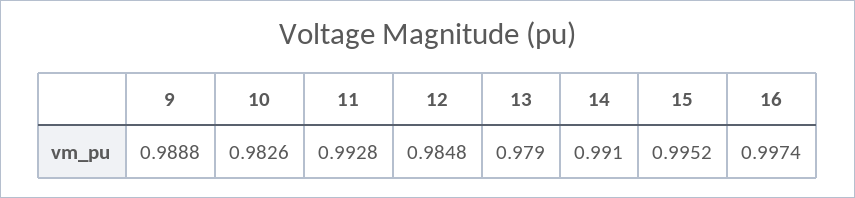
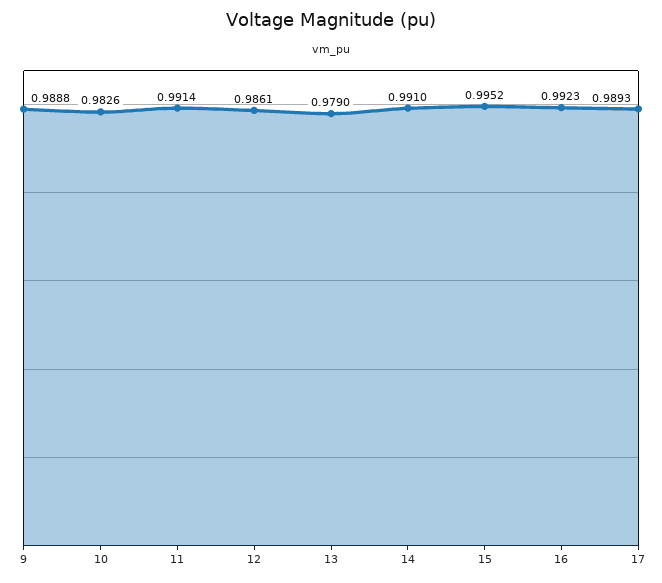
  {
    "9": 0.9888,
    "10": 0.9826,
-   "11": 0.9928,
+   "11": 0.9914,
-   "12": 0.9848,
+   "12": 0.9861,
    "13": 0.979,
    "14": 0.991,
    "15": 0.9952,
-   "16": 0.9974
+   "16": 0.9923,
+   "17": 0.9893
  }

